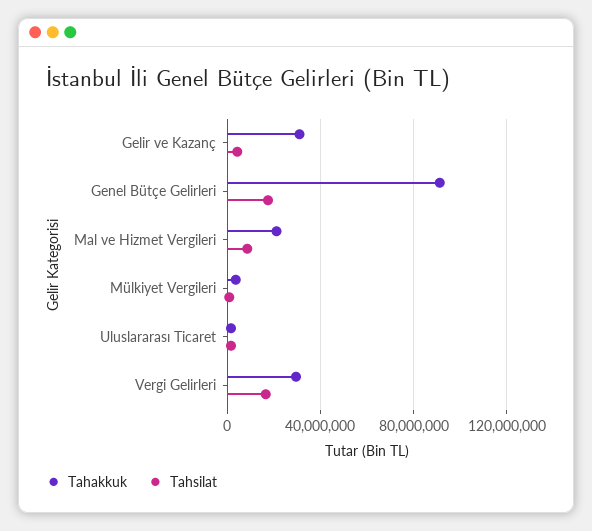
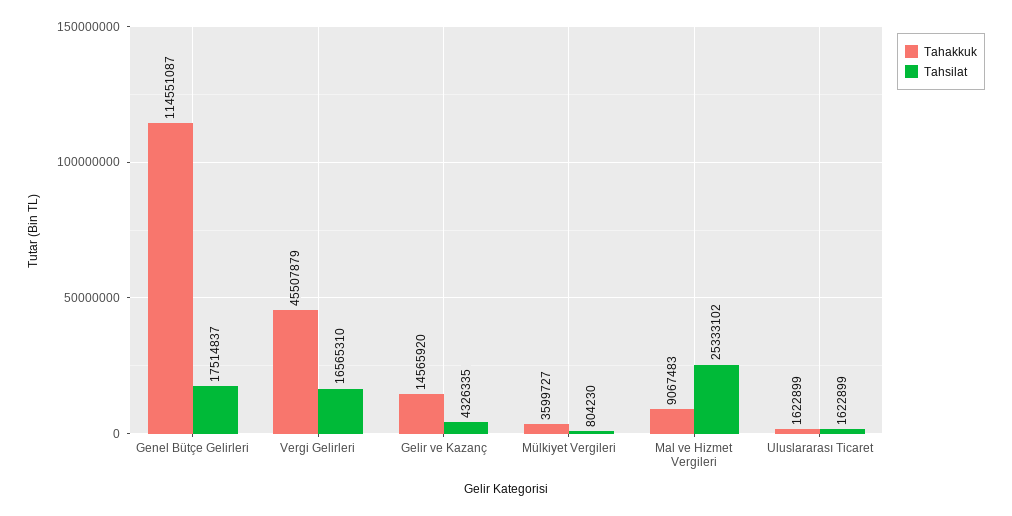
  {
    "Tahakkuk": {
-     "Gelir ve Kazanç": 30000000,
+     "Gelir ve Kazanç": 14565920,
-     "Genel Bütçe Gelirleri": 90000000,
+     "Genel Bütçe Gelirleri": 114551087,
-     "Mal ve Hizmet Vergileri": 20000000,
+     "Mal ve Hizmet Vergileri": 9067483,
      "Mülkiyet Vergileri": 3599727,
      "Uluslararası Ticaret": 1622899,
-     "Vergi Gelirleri": 30000000
+     "Vergi Gelirleri": 45507879
    },
    "Tahsilat": {
      "Gelir ve Kazanç": 4326335,
      "Genel Bütçe Gelirleri": 17514837,
-     "Mal ve Hizmet Vergileri": 10000000,
+     "Mal ve Hizmet Vergileri": 25333102,
      "Mülkiyet Vergileri": 804230,
      "Uluslararası Ticaret": 1622899,
      "Vergi Gelirleri": 16565310
    }
  }

